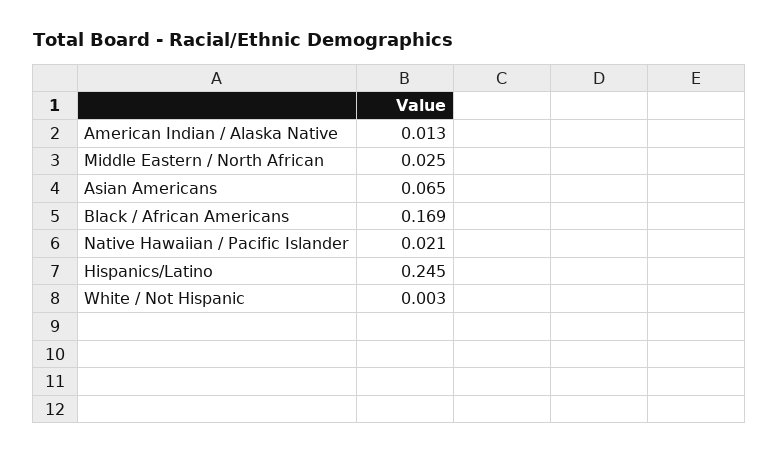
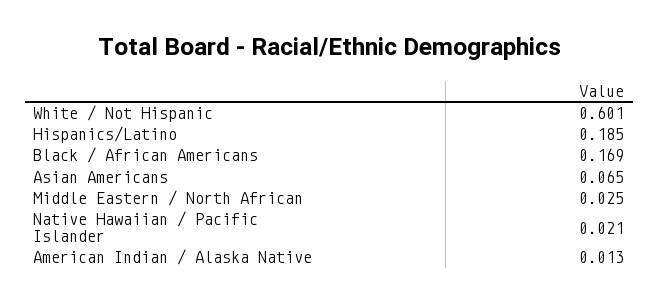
  {
    "American Indian / Alaska Native": 0.013,
    "Middle Eastern / North African": 0.025,
    "Asian Americans": 0.065,
    "Black / African Americans": 0.169,
    "Native Hawaiian / Pacific Islander": 0.021,
-   "Hispanics/Latino": 0.245,
+   "Hispanics/Latino": 0.185,
-   "White / Not Hispanic": 0.003
+   "White / Not Hispanic": 0.601
  }

